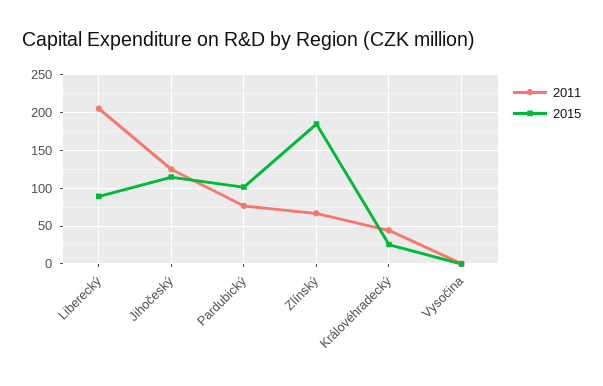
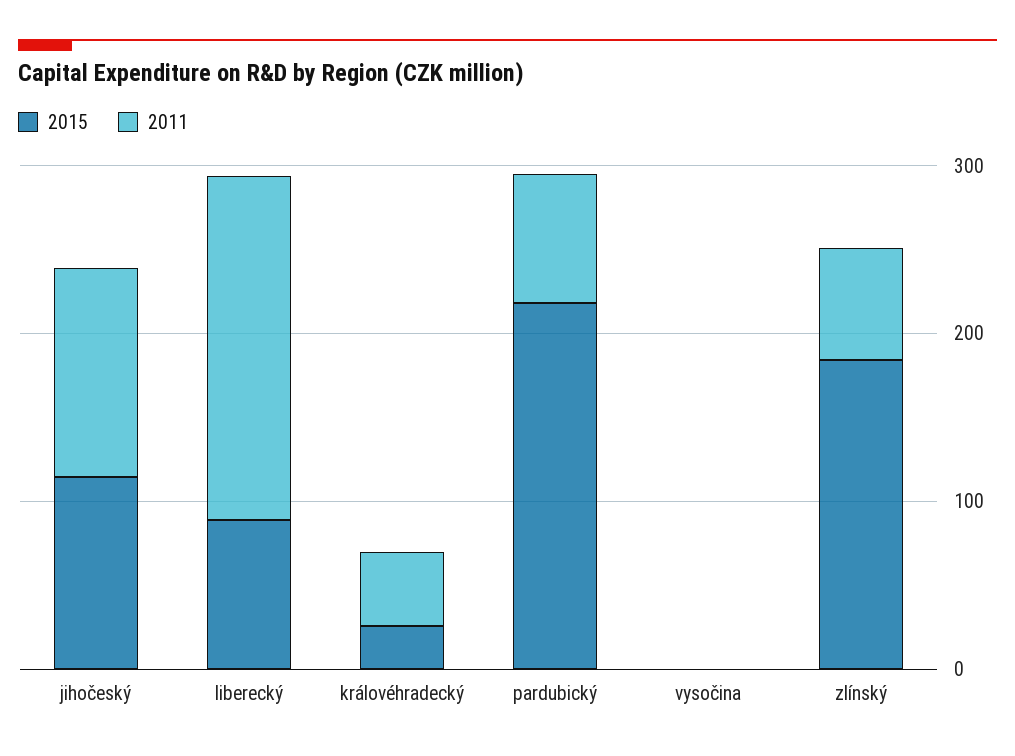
  {
    "2011": {
      "Liberecký": 200,
      "Jihočeský": 120,
      "Pardubický": 80,
      "Zlínský": 70,
      "Královéhradecký": 40,
      "Vysočina": 0
    },
    "2015": {
      "Liberecký": 90,
      "Jihočeský": 110,
-     "Pardubický": 100,
+     "Pardubický": 220,
      "Zlínský": 180,
      "Královéhradecký": 30,
      "Vysočina": 0
    }
  }

